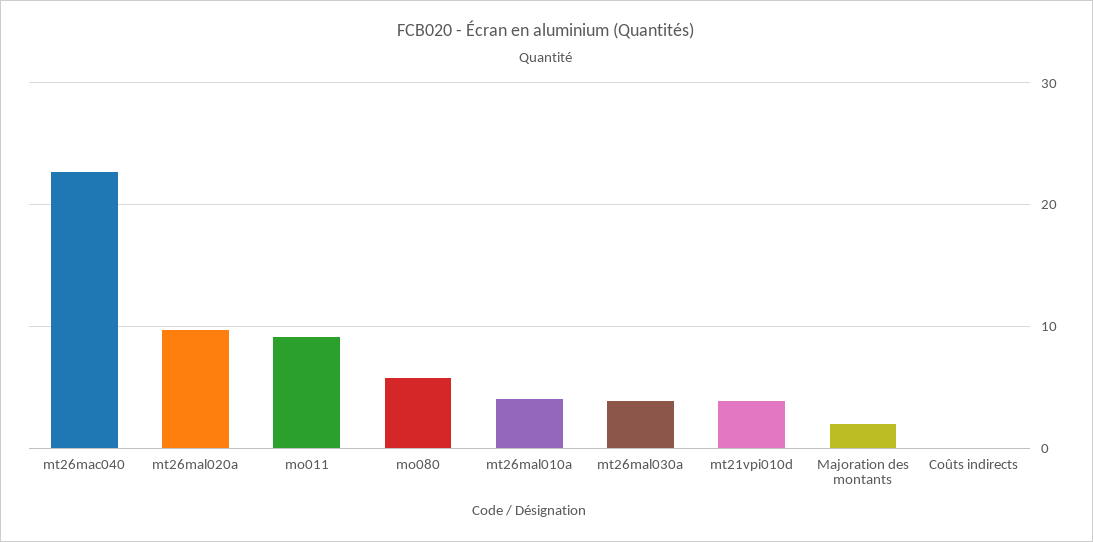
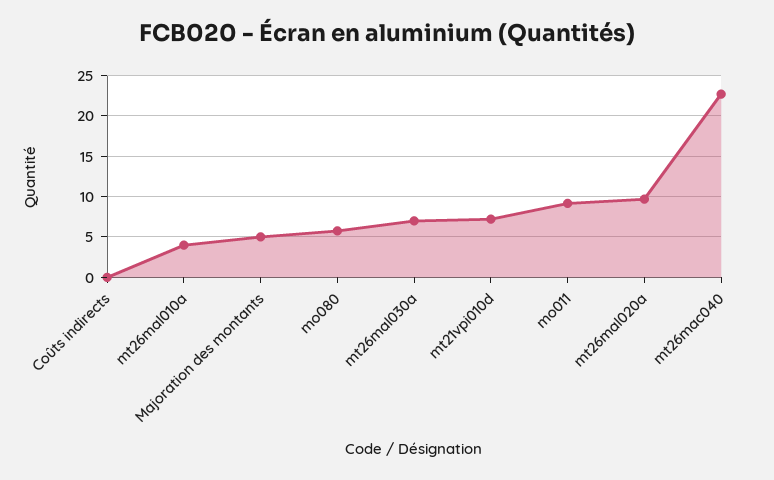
  {
    "mt26mac040": 23,
    "mt26mal020a": 10,
    "mo011": 9,
    "mo080": 6,
    "mt26mal010a": 4,
-   "mt26mal030a": 4,
+   "mt26mal030a": 7,
-   "mt21vpi010d": 4,
+   "mt21vpi010d": 7,
-   "Majoration des montants": 2,
+   "Majoration des montants": 5,
    "Coûts indirects": 0
  }

